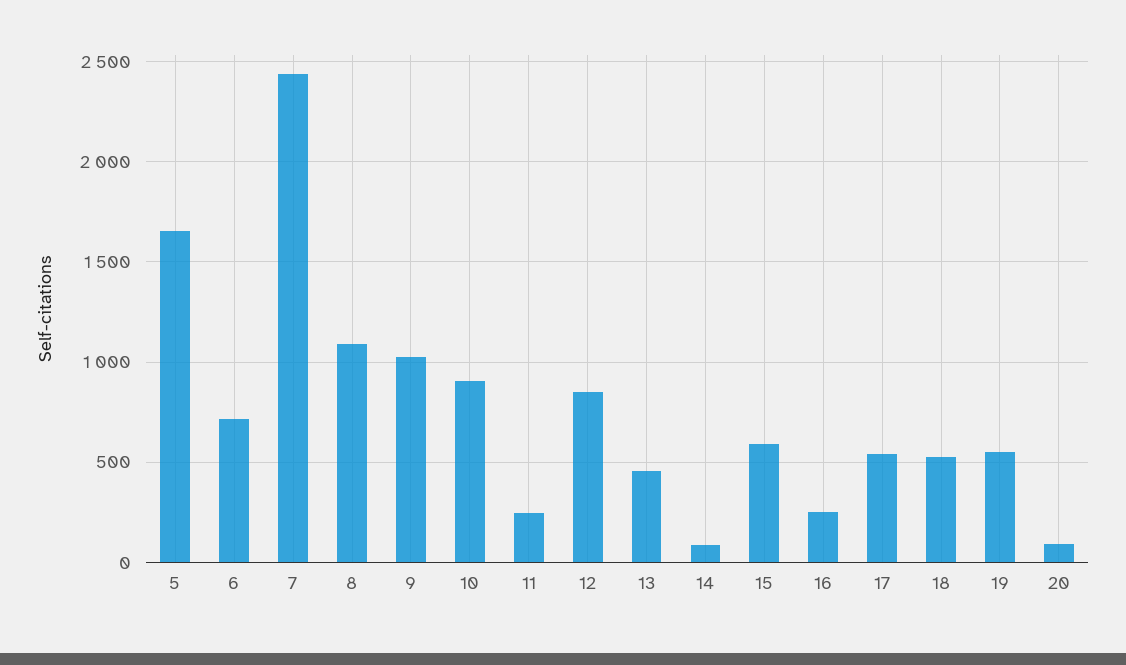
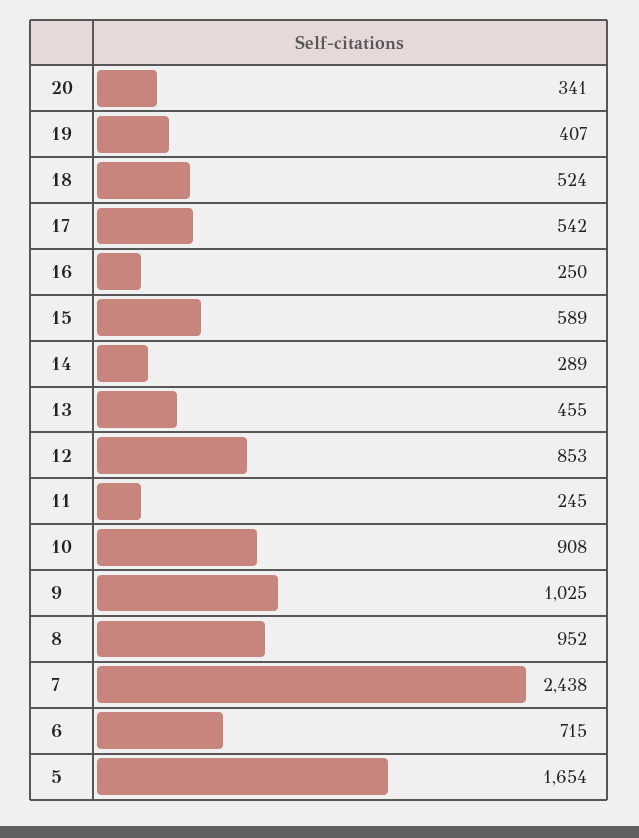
  {
    "5": 1654,
    "6": 715,
    "7": 2438,
-   "8": 1100,
+   "8": 952,
    "9": 1025,
    "10": 908,
    "11": 245,
    "12": 853,
    "13": 455,
-   "14": 100,
+   "14": 289,
    "15": 589,
    "16": 250,
    "17": 542,
    "18": 524,
-   "19": 550,
+   "19": 407,
-   "20": 100
+   "20": 341
  }

